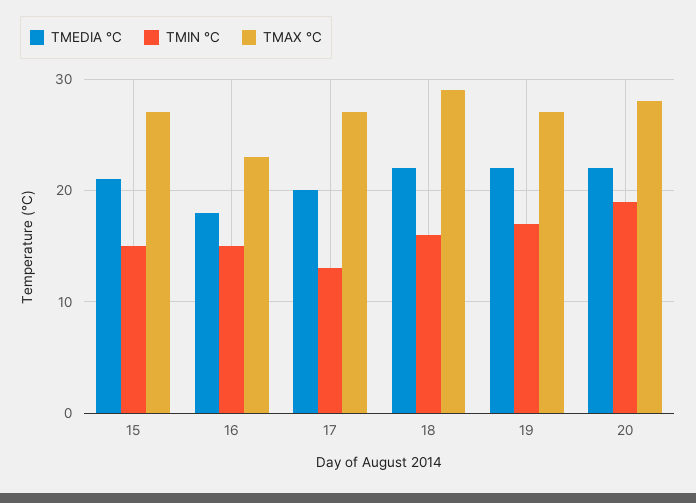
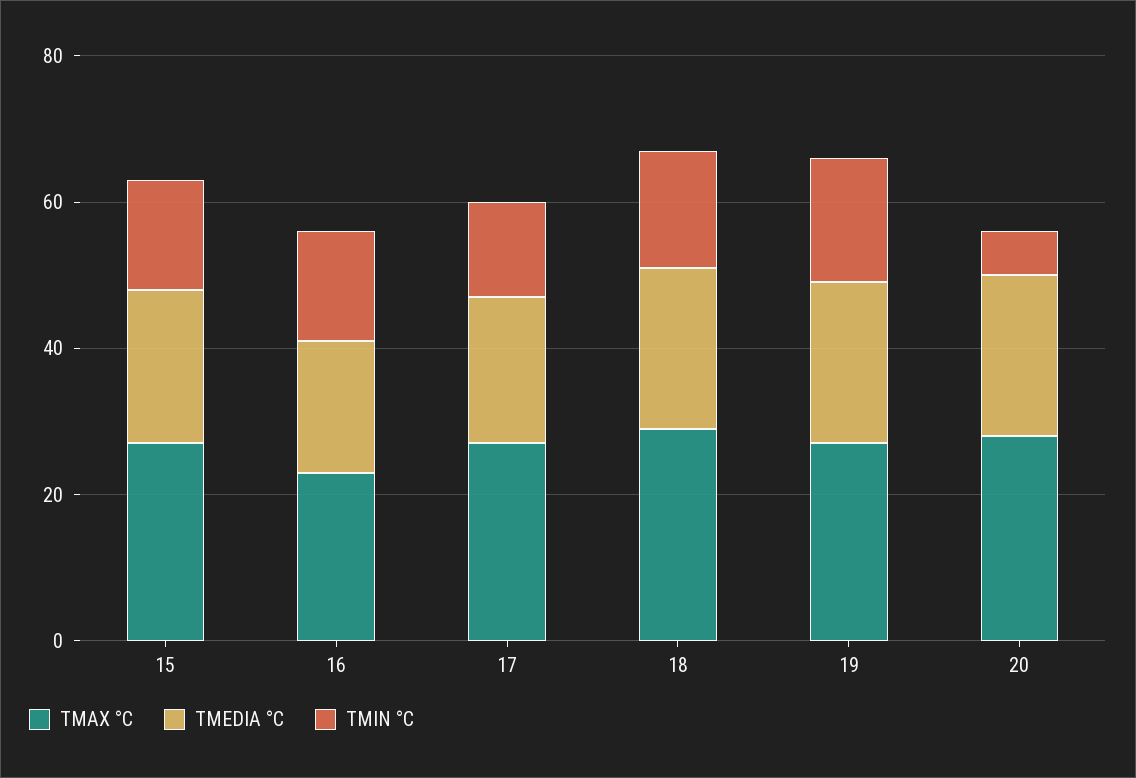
  {
    "TMEDIA °C": {
      "15": 21,
      "16": 18,
      "17": 20,
      "18": 22,
      "19": 22,
      "20": 22
    },
    "TMIN °C": {
      "15": 15,
      "16": 15,
      "17": 13,
      "18": 16,
      "19": 17,
-     "20": 19
+     "20": 5
    },
    "TMAX °C": {
      "15": 27,
      "16": 23,
      "17": 27,
      "18": 29,
      "19": 27,
      "20": 28
    }
  }

